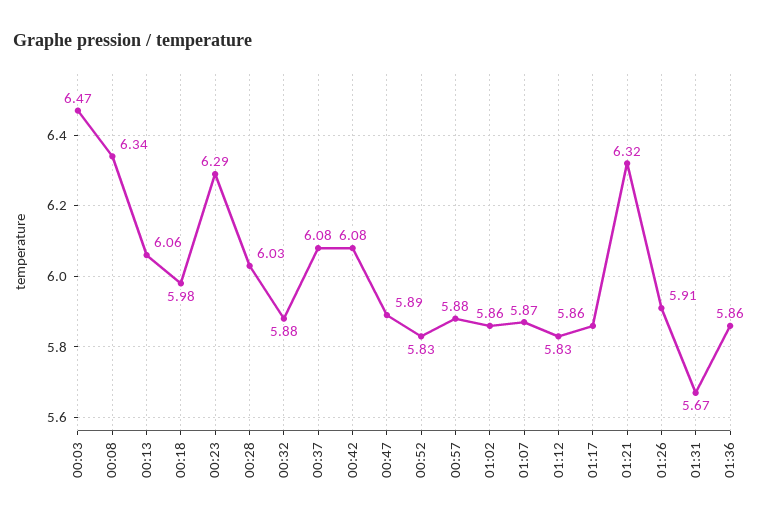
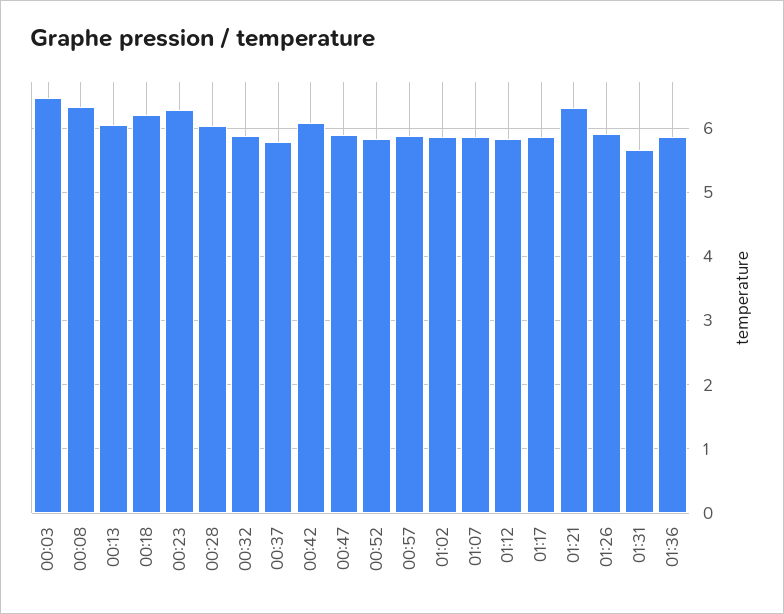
  {
    "00:03": 6.47,
    "00:08": 6.34,
    "00:13": 6.06,
-   "00:18": 5.98,
+   "00:18": 6.2,
    "00:23": 6.29,
    "00:28": 6.03,
    "00:32": 5.88,
-   "00:37": 6.08,
+   "00:37": 5.8,
    "00:42": 6.08,
    "00:47": 5.89,
    "00:52": 5.83,
    "00:57": 5.88,
    "01:02": 5.86,
    "01:07": 5.87,
    "01:12": 5.83,
    "01:17": 5.86,
    "01:21": 6.32,
    "01:26": 5.91,
    "01:31": 5.67,
    "01:36": 5.86
  }

